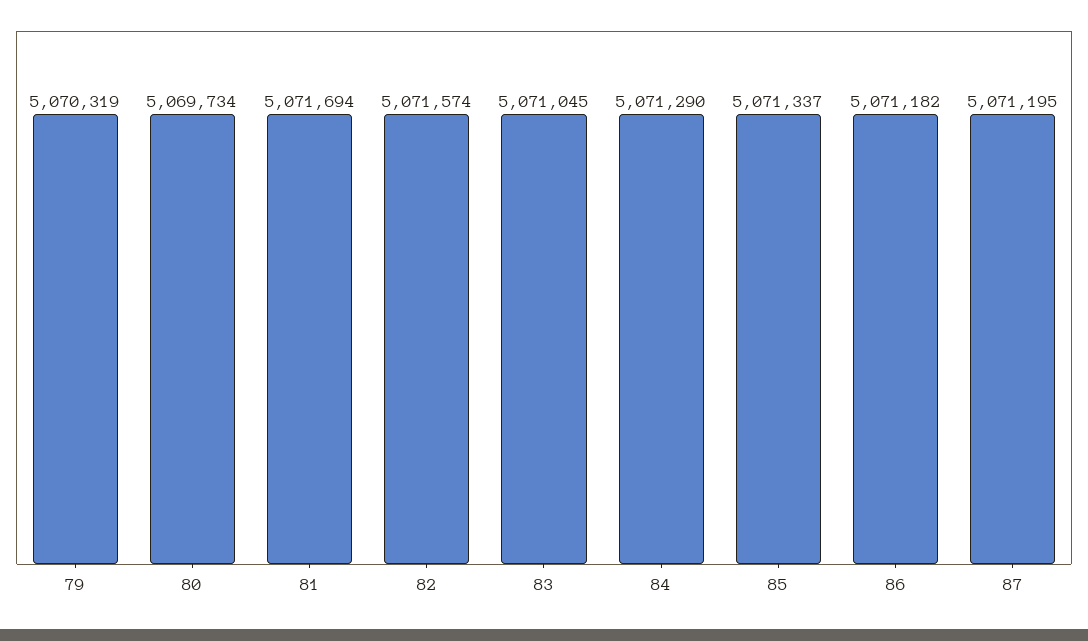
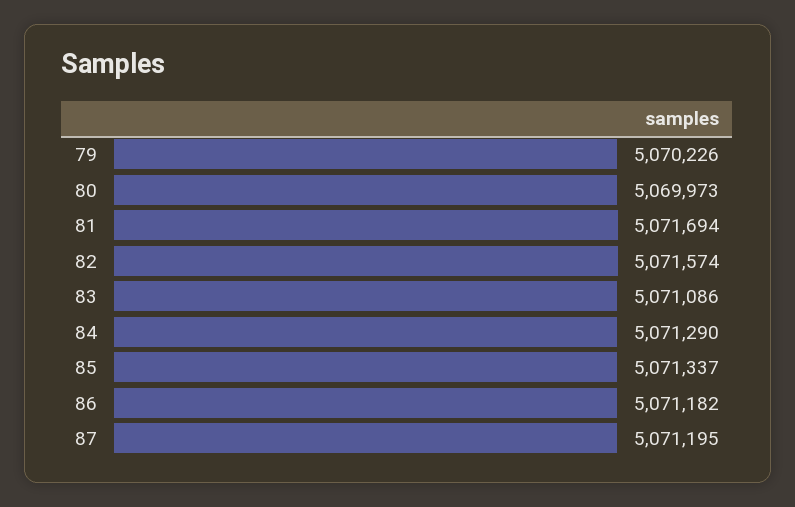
  {
-   "79": 5070319,
+   "79": 5070226,
-   "80": 5069734,
+   "80": 5069973,
    "81": 5071694,
    "82": 5071574,
-   "83": 5071045,
+   "83": 5071086,
    "84": 5071290,
    "85": 5071337,
    "86": 5071182,
    "87": 5071195
  }

